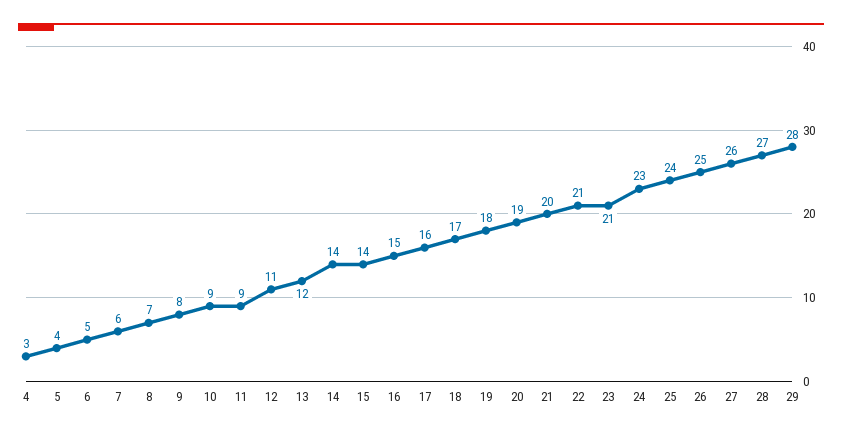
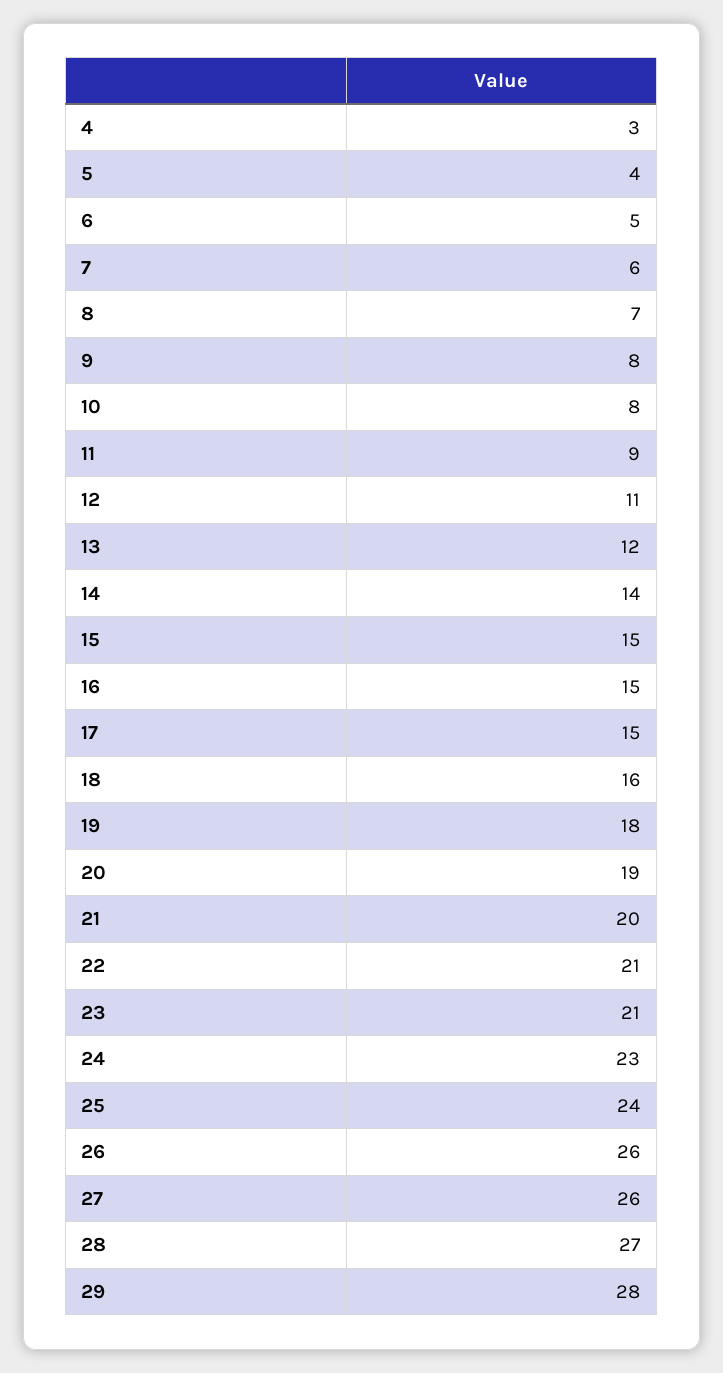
  {
    "4": 3,
    "5": 4,
    "6": 5,
    "7": 6,
    "8": 7,
    "9": 8,
-   "10": 9,
+   "10": 8,
    "11": 9,
    "12": 11,
    "13": 12,
    "14": 14,
-   "15": 14,
+   "15": 15,
    "16": 15,
-   "17": 16,
+   "17": 15,
-   "18": 17,
+   "18": 16,
    "19": 18,
    "20": 19,
    "21": 20,
    "22": 21,
    "23": 21,
    "24": 23,
    "25": 24,
-   "26": 25,
+   "26": 26,
    "27": 26,
    "28": 27,
    "29": 28
  }

